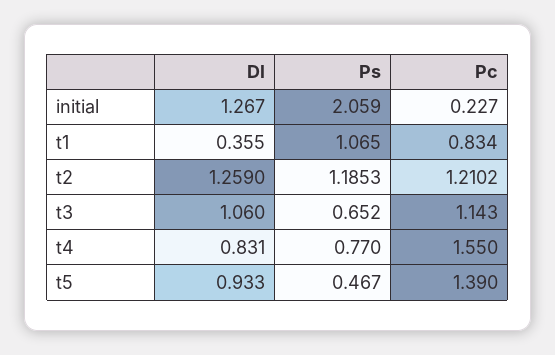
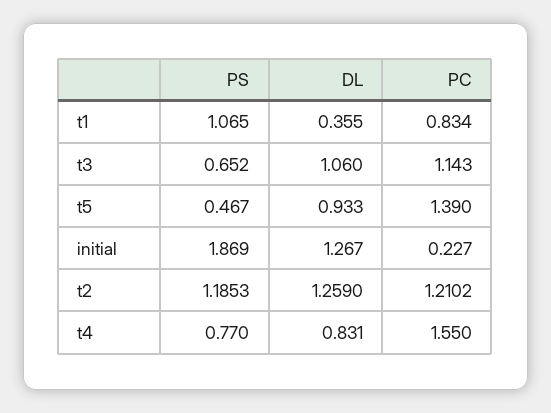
  {
    "Dl": {
      "initial": 1.267,
      "t1": 0.355,
      "t2": 1.259,
      "t3": 1.06,
      "t4": 0.831,
      "t5": 0.933
    },
    "Ps": {
-     "initial": 2.059,
+     "initial": 1.869,
      "t1": 1.065,
      "t2": 1.1853,
      "t3": 0.652,
      "t4": 0.77,
      "t5": 0.467
    },
    "Pc": {
      "initial": 0.227,
      "t1": 0.834,
      "t2": 1.2102,
      "t3": 1.143,
      "t4": 1.55,
      "t5": 1.39
    }
  }

